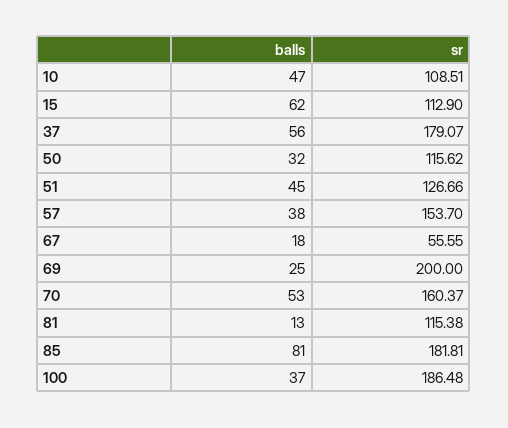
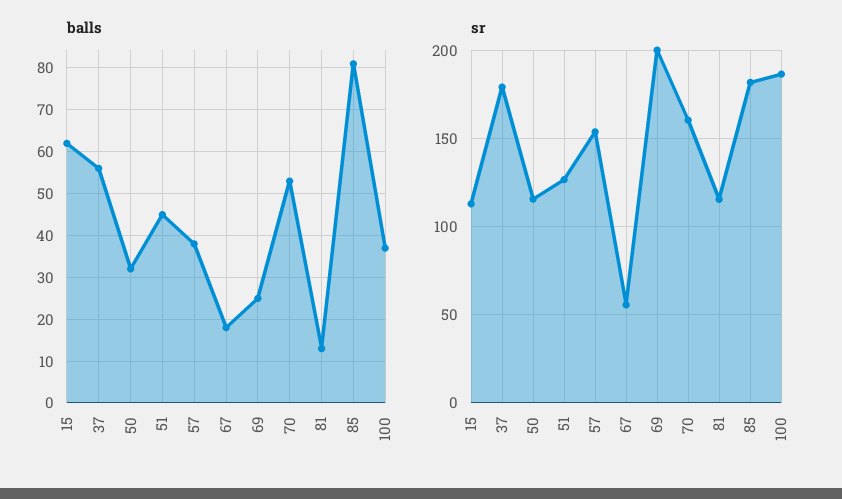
  {
    "balls": {
-     "10": 47,
      "15": 62,
      "37": 56,
      "50": 32,
      "51": 45,
      "57": 38,
      "67": 18,
      "69": 25,
      "70": 53,
      "81": 13,
      "85": 81,
      "100": 37
    },
    "sr": {
-     "10": 108.51,
      "15": 112.9,
      "37": 179.07,
      "50": 115.62,
      "51": 126.66,
      "57": 153.7,
      "67": 55.55,
      "69": 200,
      "70": 160.37,
      "81": 115.38,
      "85": 181.81,
      "100": 186.48
    }
  }

